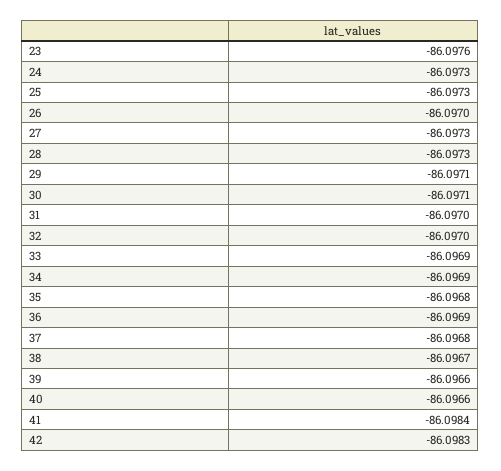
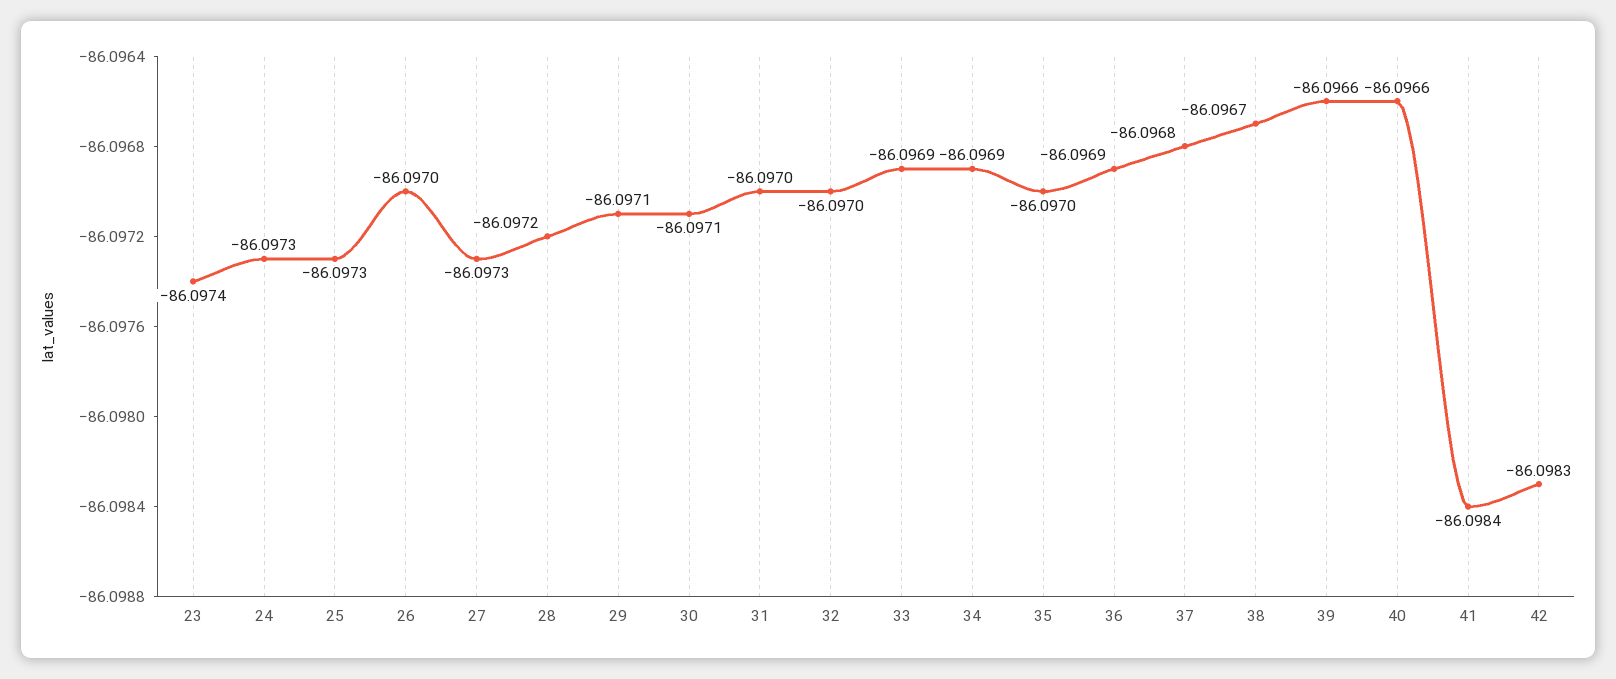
  {
-   "23": -86.0976,
+   "23": -86.0974,
    "24": -86.0973,
    "25": -86.0973,
    "26": -86.097,
    "27": -86.0973,
-   "28": -86.0973,
+   "28": -86.0972,
    "29": -86.0971,
    "30": -86.0971,
    "31": -86.097,
    "32": -86.097,
    "33": -86.0969,
    "34": -86.0969,
-   "35": -86.0968,
+   "35": -86.097,
    "36": -86.0969,
    "37": -86.0968,
    "38": -86.0967,
    "39": -86.0966,
    "40": -86.0966,
    "41": -86.0984,
    "42": -86.0983
  }

